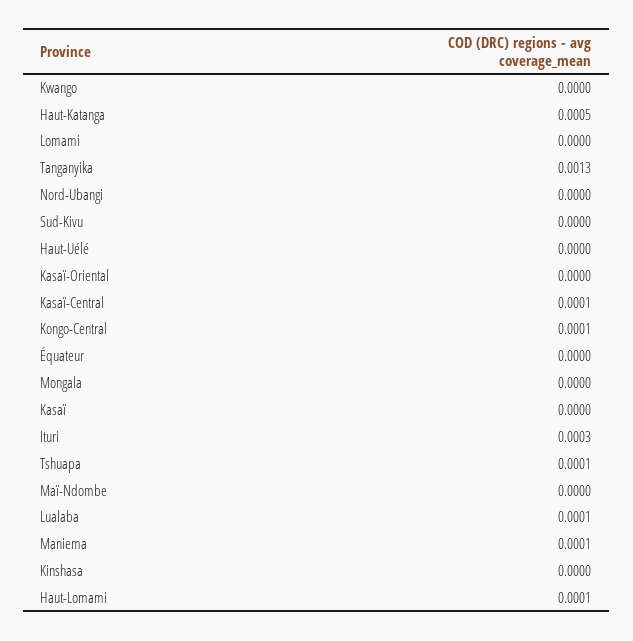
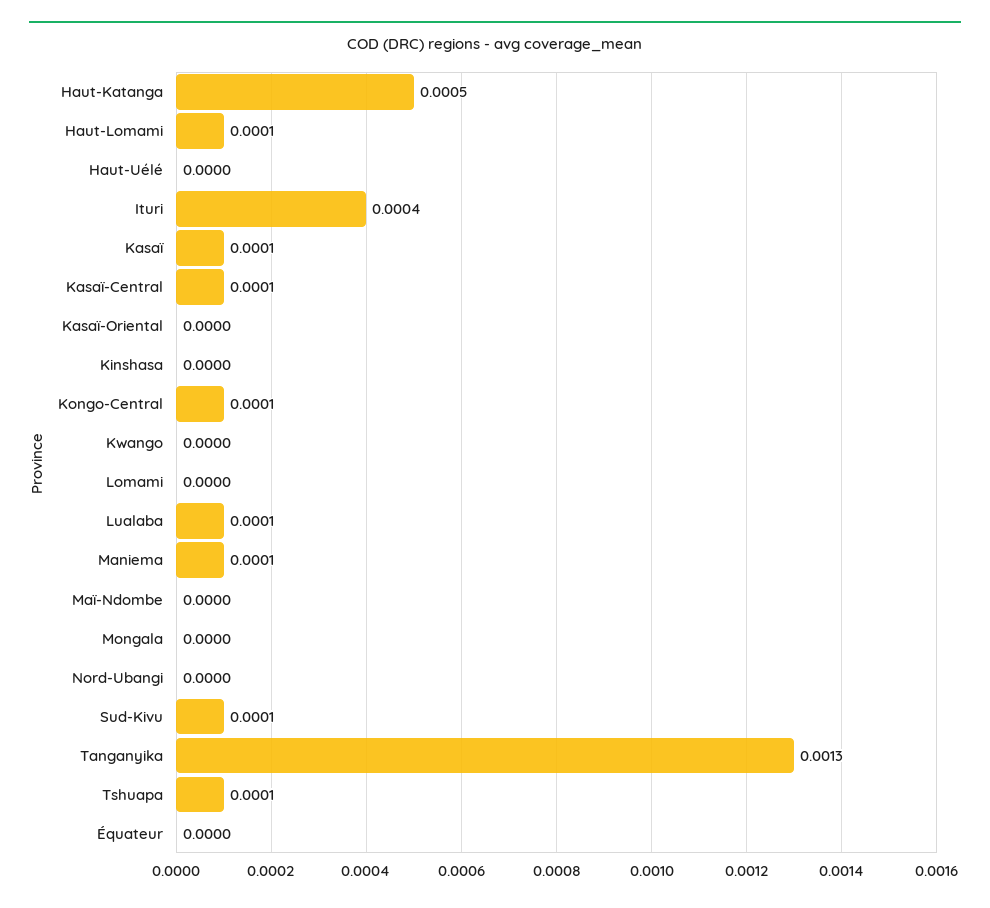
  {
    "Kwango": 0,
    "Haut-Katanga": 0.0005,
    "Lomami": 0,
    "Tanganyika": 0.0013,
    "Nord-Ubangi": 0,
-   "Sud-Kivu": 0,
+   "Sud-Kivu": 0.0001,
    "Haut-Uélé": 0,
    "Kasaï-Oriental": 0,
    "Kasaï-Central": 0.0001,
    "Kongo-Central": 0.0001,
    "Équateur": 0,
    "Mongala": 0,
-   "Kasaï": 0,
+   "Kasaï": 0.0001,
-   "Ituri": 0.0003,
+   "Ituri": 0.0004,
    "Tshuapa": 0.0001,
    "Maï-Ndombe": 0,
    "Lualaba": 0.0001,
    "Maniema": 0.0001,
    "Kinshasa": 0,
    "Haut-Lomami": 0.0001
  }

